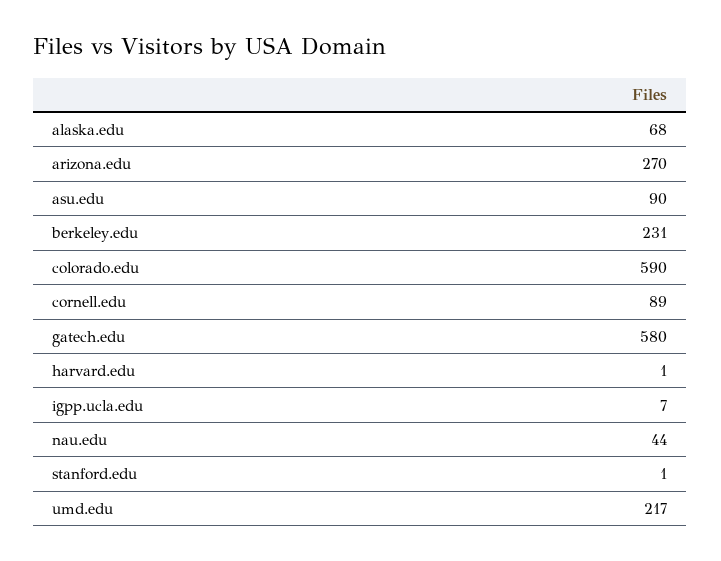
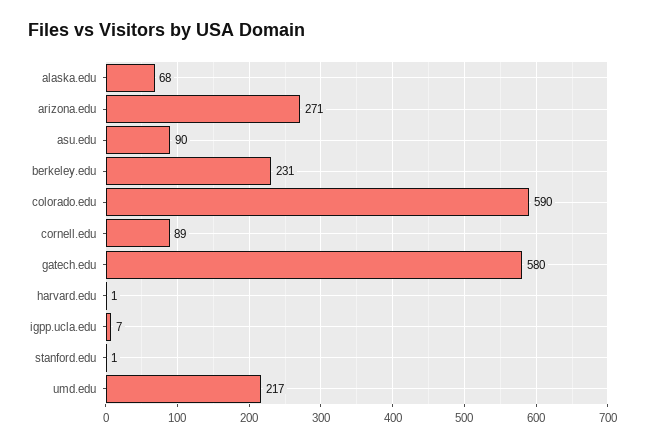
  {
    "alaska.edu": 68,
-   "arizona.edu": 270,
+   "arizona.edu": 271,
    "asu.edu": 90,
    "berkeley.edu": 231,
    "colorado.edu": 590,
    "cornell.edu": 89,
    "gatech.edu": 580,
    "harvard.edu": 1,
    "igpp.ucla.edu": 7,
-   "nau.edu": 44,
    "stanford.edu": 1,
    "umd.edu": 217
  }

